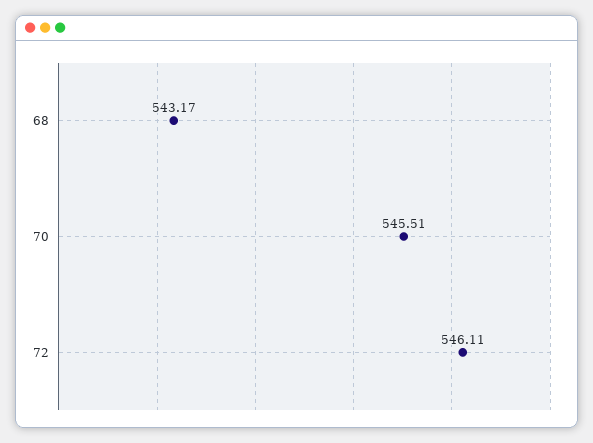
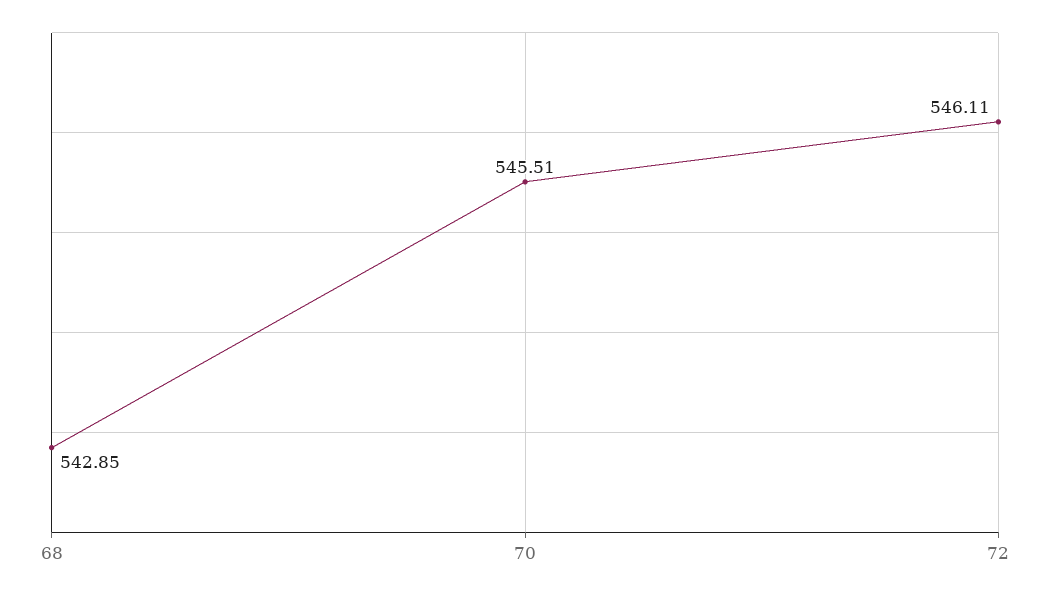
  {
-   "68": 543.17,
+   "68": 542.85,
    "70": 545.51,
    "72": 546.11
  }

